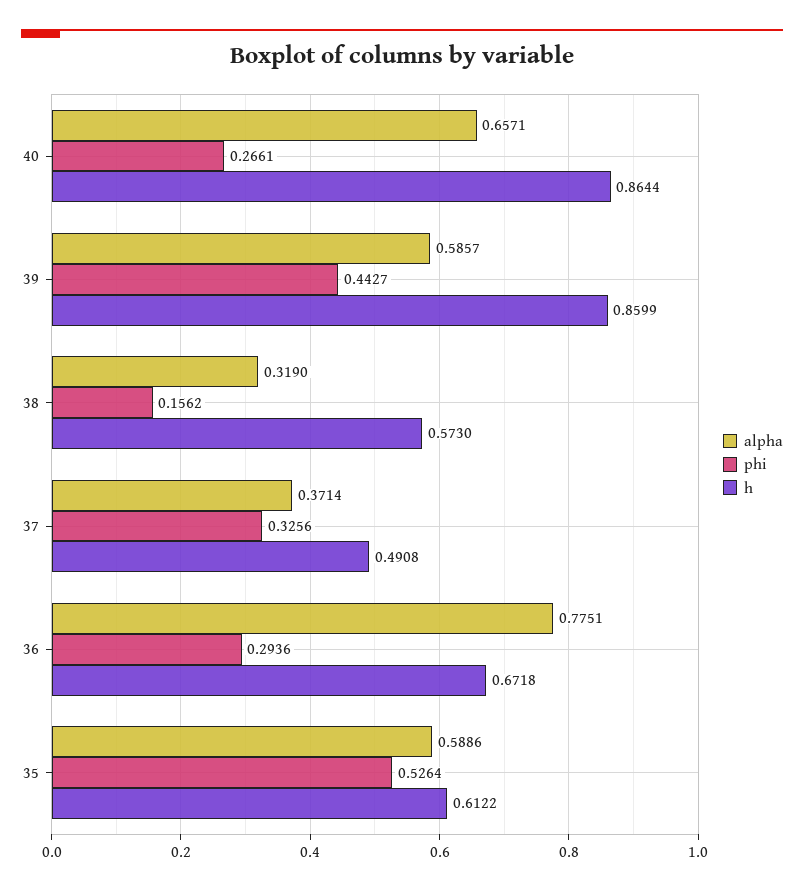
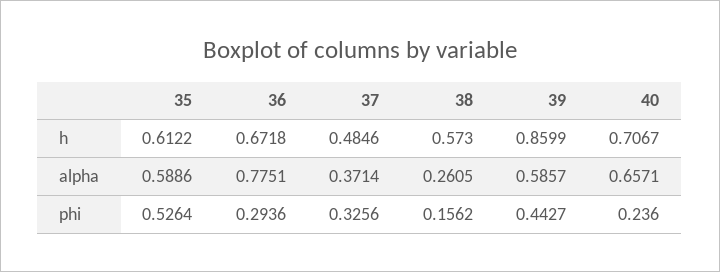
  {
    "alpha": {
      "40": 0.6571,
      "39": 0.5857,
-     "38": 0.319,
+     "38": 0.2605,
      "37": 0.3714,
      "36": 0.7751,
      "35": 0.5886
    },
    "phi": {
-     "40": 0.2661,
+     "40": 0.236,
      "39": 0.4427,
      "38": 0.1562,
      "37": 0.3256,
      "36": 0.2936,
      "35": 0.5264
    },
    "h": {
-     "40": 0.8644,
+     "40": 0.7067,
      "39": 0.8599,
      "38": 0.573,
-     "37": 0.4908,
+     "37": 0.4846,
      "36": 0.6718,
      "35": 0.6122
    }
  }

